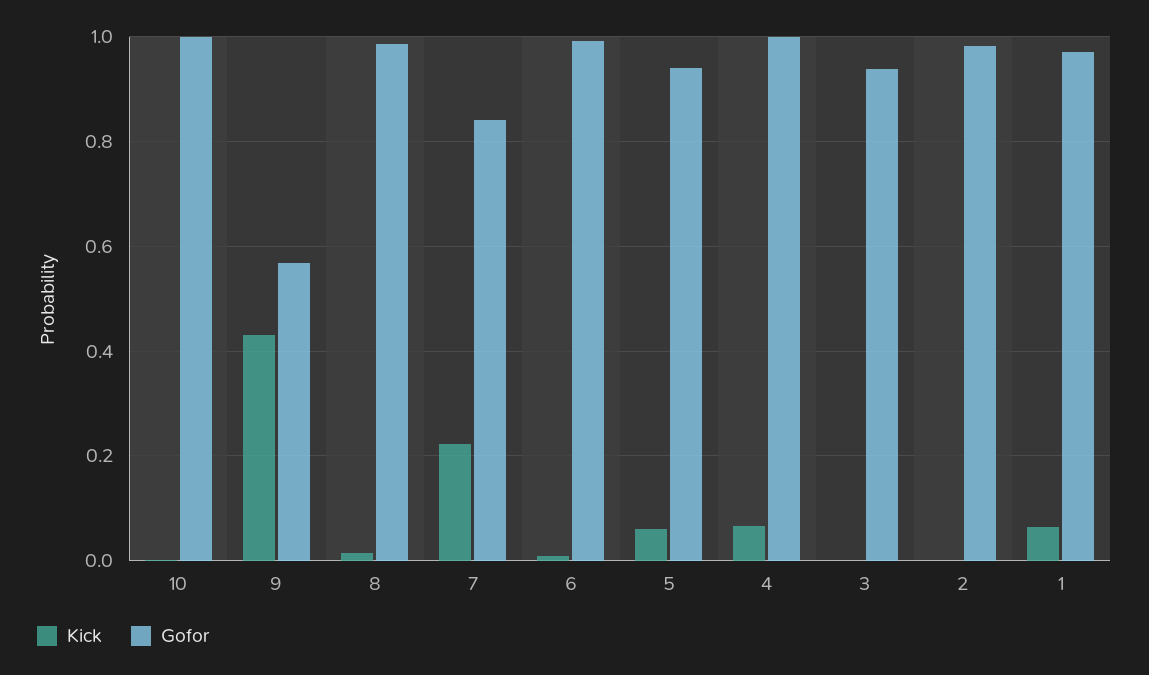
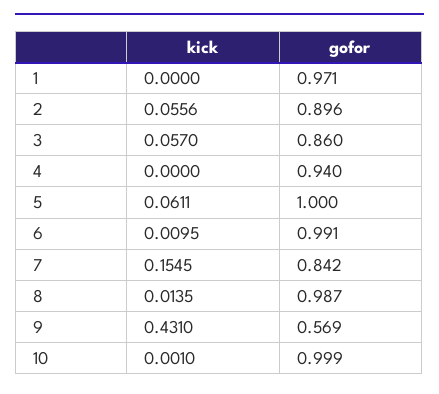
  {
    "Kick": {
      "10": 0.001,
      "9": 0.431,
      "8": 0.0135,
-     "7": 0.22,
+     "7": 0.1545,
      "6": 0.0095,
      "5": 0.0611,
-     "4": 0.06,
+     "4": 0,
-     "3": 0,
+     "3": 0.057,
-     "2": 0,
+     "2": 0.0556,
-     "1": 0.06
+     "1": 0
    },
    "Gofor": {
      "10": 0.999,
      "9": 0.569,
      "8": 0.987,
      "7": 0.842,
      "6": 0.991,
-     "5": 0.94,
+     "5": 1,
-     "4": 1,
+     "4": 0.94,
-     "3": 0.94,
+     "3": 0.86,
-     "2": 0.98,
+     "2": 0.896,
      "1": 0.971
    }
  }

